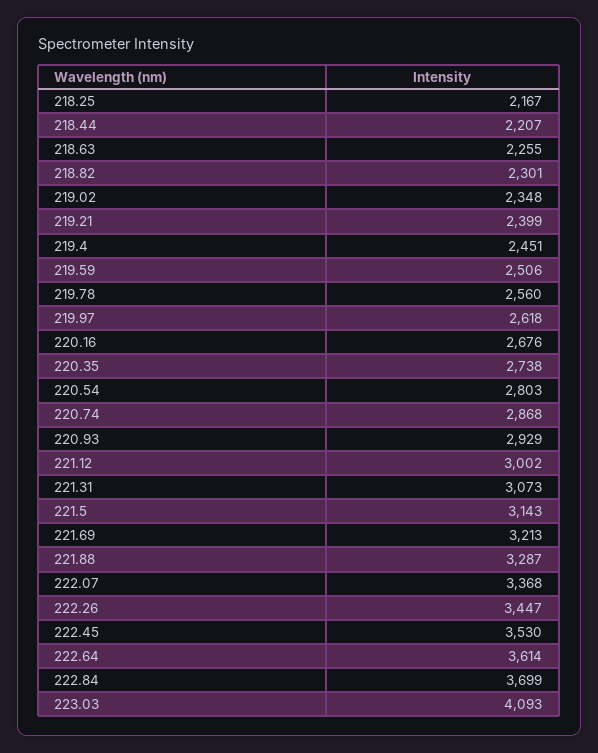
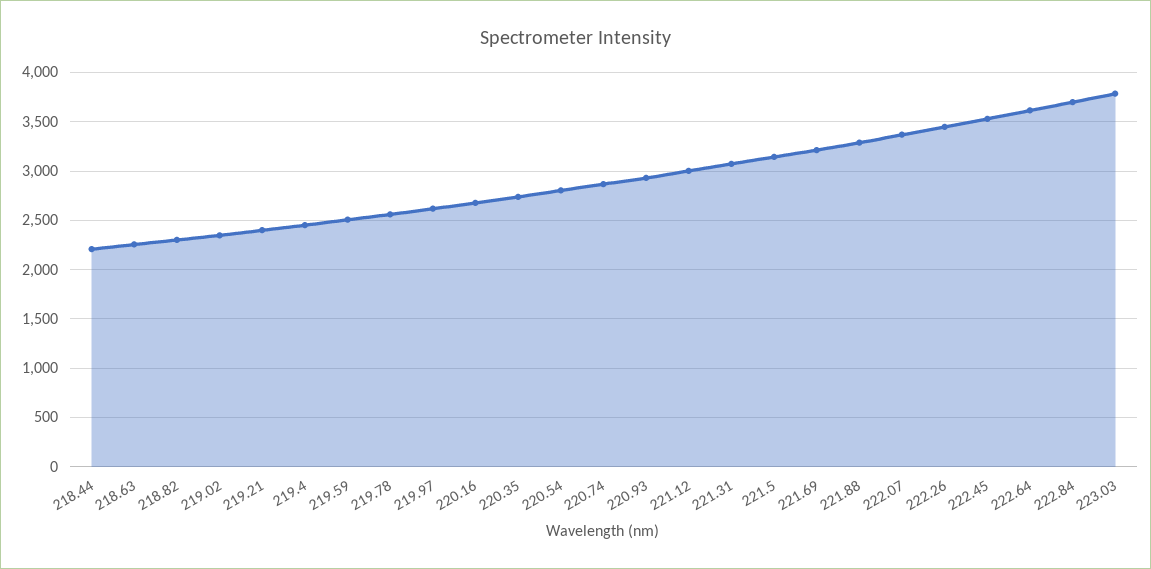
  {
-   "218.25": 2167,
    "218.44": 2207,
    "218.63": 2255,
    "218.82": 2301,
    "219.02": 2348,
    "219.21": 2399,
    "219.4": 2451,
    "219.59": 2506,
    "219.78": 2560,
    "219.97": 2618,
    "220.16": 2676,
    "220.35": 2738,
    "220.54": 2803,
    "220.74": 2868,
    "220.93": 2929,
    "221.12": 3002,
    "221.31": 3073,
    "221.5": 3143,
    "221.69": 3213,
    "221.88": 3287,
    "222.07": 3368,
    "222.26": 3447,
    "222.45": 3530,
    "222.64": 3614,
    "222.84": 3699,
-   "223.03": 4093
+   "223.03": 3800
  }

